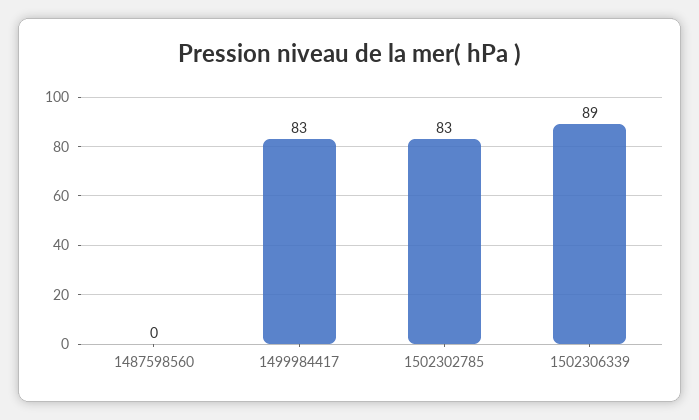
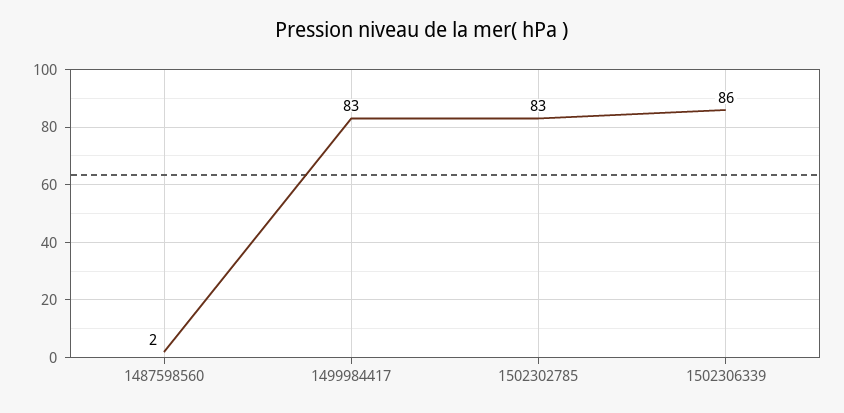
  {
-   "1487598560": 0,
+   "1487598560": 2,
    "1499984417": 83,
    "1502302785": 83,
-   "1502306339": 89
+   "1502306339": 86
  }

